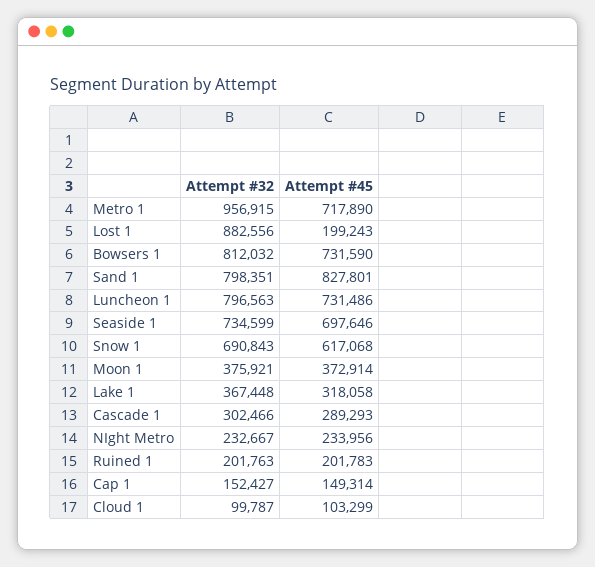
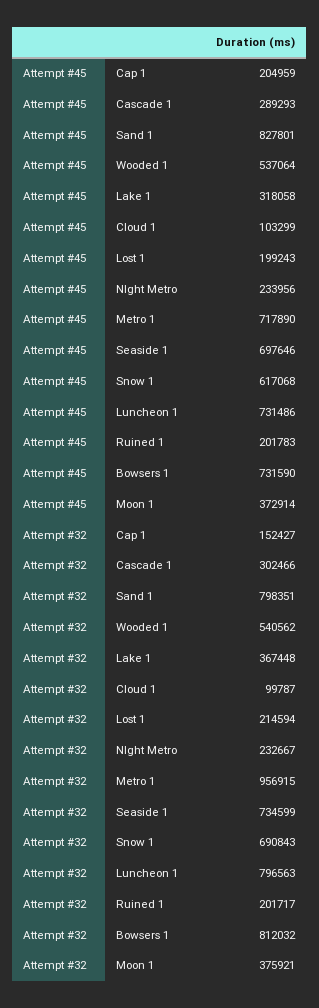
  {
    "Attempt #32": {
      "Metro 1": 956915,
-     "Lost 1": 882556,
+     "Lost 1": 214594,
      "Bowsers 1": 812032,
      "Sand 1": 798351,
      "Luncheon 1": 796563,
      "Seaside 1": 734599,
      "Snow 1": 690843,
      "Moon 1": 375921,
      "Lake 1": 367448,
      "Cascade 1": 302466,
      "NIght Metro": 232667,
-     "Ruined 1": 201763,
+     "Ruined 1": 201717,
      "Cap 1": 152427,
-     "Cloud 1": 99787
+     "Cloud 1": 99787,
+     "Wooded 1": 540562
    },
    "Attempt #45": {
      "Metro 1": 717890,
      "Lost 1": 199243,
      "Bowsers 1": 731590,
      "Sand 1": 827801,
      "Luncheon 1": 731486,
      "Seaside 1": 697646,
      "Snow 1": 617068,
      "Moon 1": 372914,
      "Lake 1": 318058,
      "Cascade 1": 289293,
      "NIght Metro": 233956,
      "Ruined 1": 201783,
-     "Cap 1": 149314,
+     "Cap 1": 204959,
-     "Cloud 1": 103299
+     "Cloud 1": 103299,
+     "Wooded 1": 537064
    }
  }

